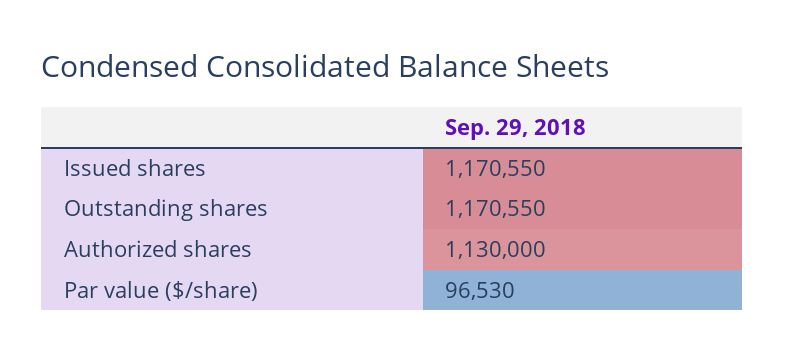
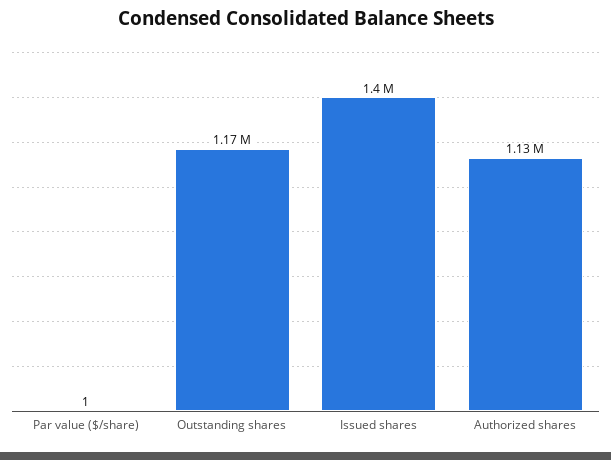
  {
-   "Issued shares": 1170550,
+   "Issued shares": 1400000,
    "Outstanding shares": 1170550,
    "Authorized shares": 1130000,
-   "Par value ($/share)": 96530
+   "Par value ($/share)": 1
  }

